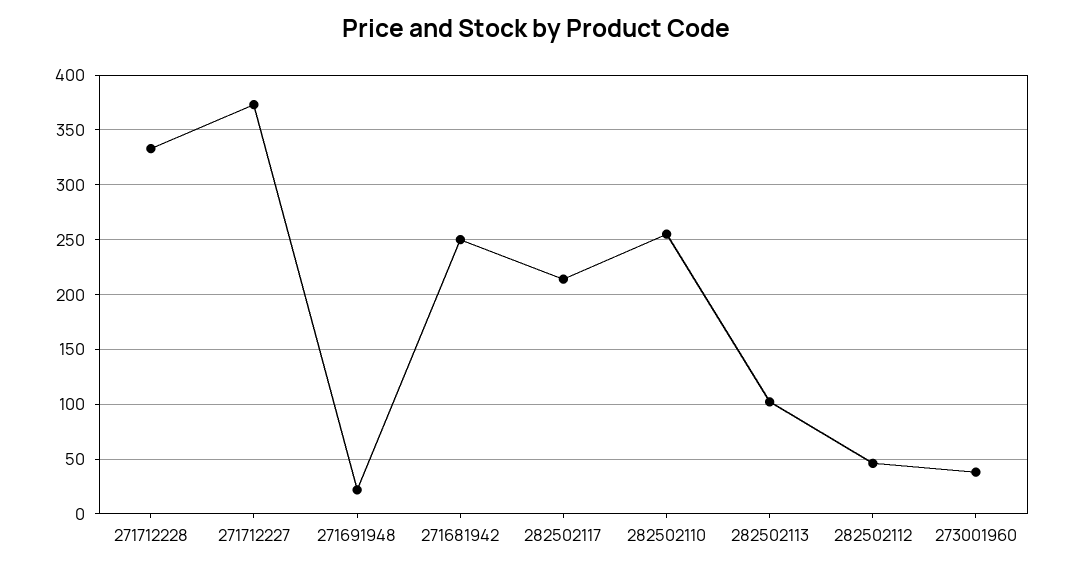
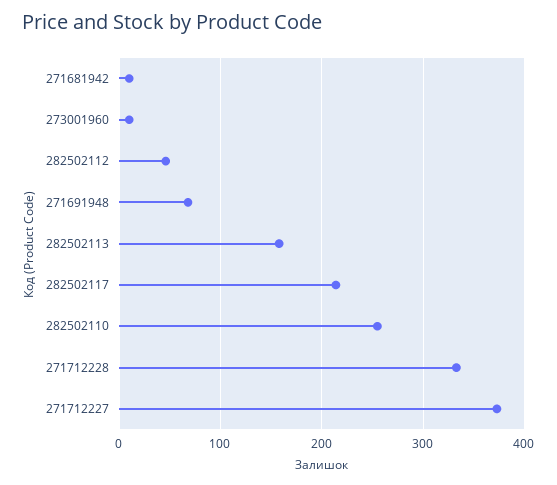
  {
    "271712228": 330,
    "271712227": 370,
-   "271691948": 20,
+   "271691948": 70,
-   "271681942": 250,
+   "271681942": 10,
    "282502117": 210,
    "282502110": 260,
-   "282502113": 100,
+   "282502113": 160,
    "282502112": 50,
-   "273001960": 40
+   "273001960": 10
  }

